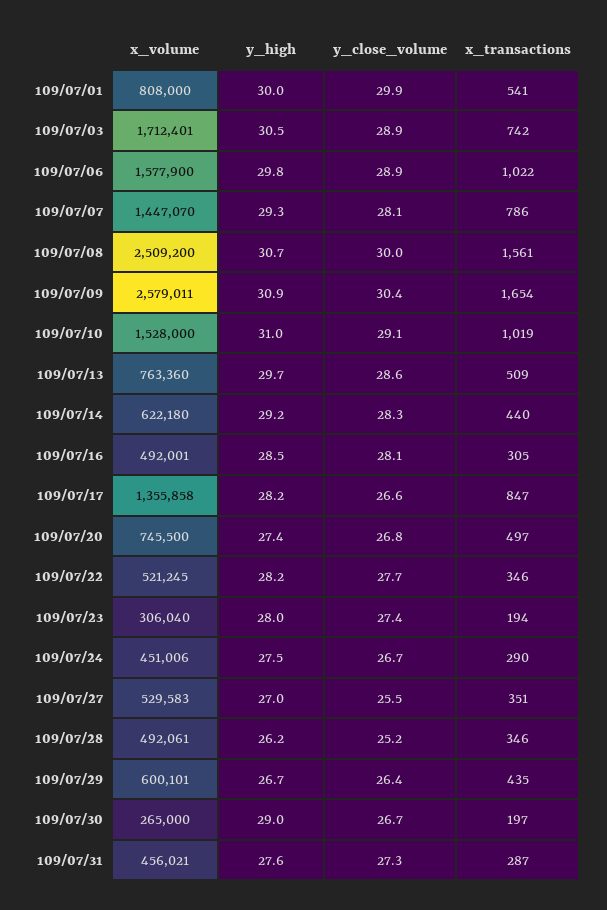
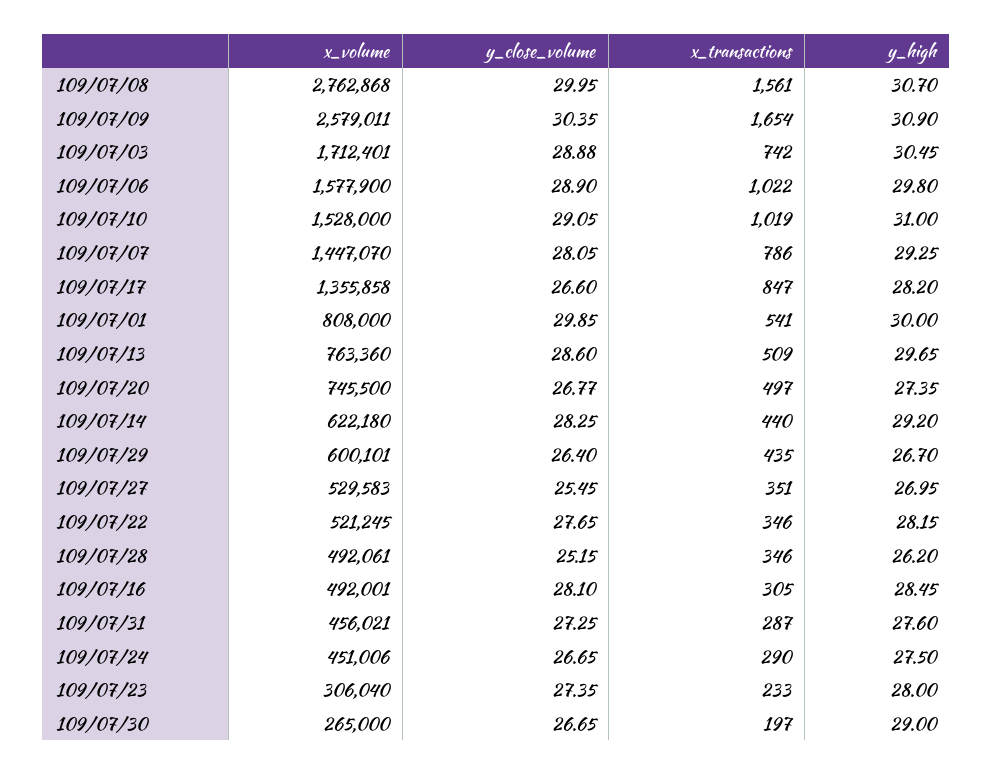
  {
    "x_volume": {
      "109/07/01": 808000,
      "109/07/03": 1712401,
      "109/07/06": 1577900,
      "109/07/07": 1447070,
-     "109/07/08": 2509200,
+     "109/07/08": 2762868,
      "109/07/09": 2579011,
      "109/07/10": 1528000,
      "109/07/13": 763360,
      "109/07/14": 622180,
      "109/07/16": 492001,
      "109/07/17": 1355858,
      "109/07/20": 745500,
      "109/07/22": 521245,
      "109/07/23": 306040,
      "109/07/24": 451006,
      "109/07/27": 529583,
      "109/07/28": 492061,
      "109/07/29": 600101,
      "109/07/30": 265000,
      "109/07/31": 456021
    },
    "y_high": {
      "109/07/01": 30,
      "109/07/03": 30.45,
      "109/07/06": 29.8,
      "109/07/07": 29.25,
      "109/07/08": 30.7,
      "109/07/09": 30.9,
      "109/07/10": 31,
      "109/07/13": 29.65,
      "109/07/14": 29.2,
      "109/07/16": 28.45,
      "109/07/17": 28.2,
      "109/07/20": 27.35,
      "109/07/22": 28.15,
      "109/07/23": 28,
      "109/07/24": 27.5,
      "109/07/27": 26.95,
      "109/07/28": 26.2,
      "109/07/29": 26.7,
      "109/07/30": 29,
      "109/07/31": 27.6
    },
    "y_close_volume": {
      "109/07/01": 29.85,
      "109/07/03": 28.88,
      "109/07/06": 28.9,
      "109/07/07": 28.05,
      "109/07/08": 29.95,
      "109/07/09": 30.35,
      "109/07/10": 29.05,
      "109/07/13": 28.6,
      "109/07/14": 28.25,
      "109/07/16": 28.1,
      "109/07/17": 26.6,
      "109/07/20": 26.77,
      "109/07/22": 27.65,
      "109/07/23": 27.35,
      "109/07/24": 26.65,
      "109/07/27": 25.45,
      "109/07/28": 25.15,
      "109/07/29": 26.4,
      "109/07/30": 26.65,
      "109/07/31": 27.25
    },
    "x_transactions": {
      "109/07/01": 541,
      "109/07/03": 742,
      "109/07/06": 1022,
      "109/07/07": 786,
      "109/07/08": 1561,
      "109/07/09": 1654,
      "109/07/10": 1019,
      "109/07/13": 509,
      "109/07/14": 440,
      "109/07/16": 305,
      "109/07/17": 847,
      "109/07/20": 497,
      "109/07/22": 346,
-     "109/07/23": 194,
+     "109/07/23": 233,
      "109/07/24": 290,
      "109/07/27": 351,
      "109/07/28": 346,
      "109/07/29": 435,
      "109/07/30": 197,
      "109/07/31": 287
    }
  }

